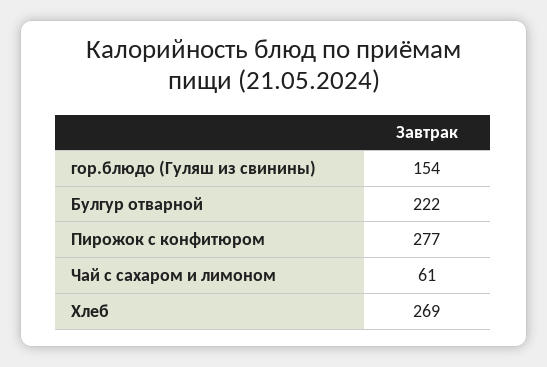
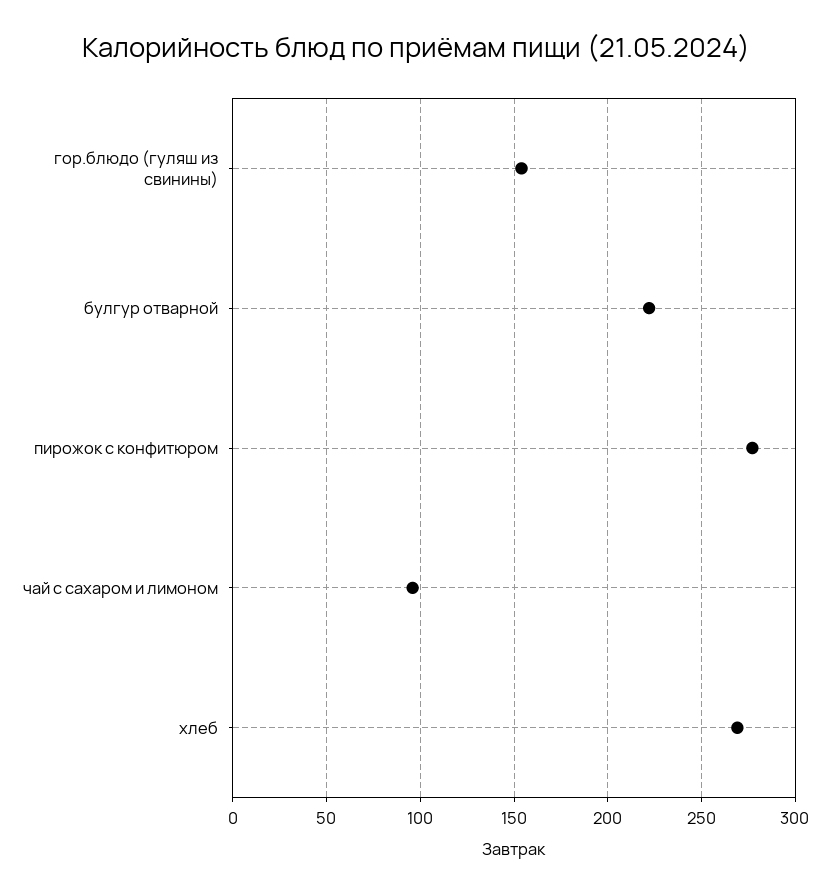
  {
    "гор.блюдо (Гуляш из свинины)": 154,
    "Булгур отварной": 222,
    "Пирожок с конфитюром": 277,
-   "Чай с сахаром и лимоном": 61,
+   "Чай с сахаром и лимоном": 95,
    "Хлеб": 269
  }

